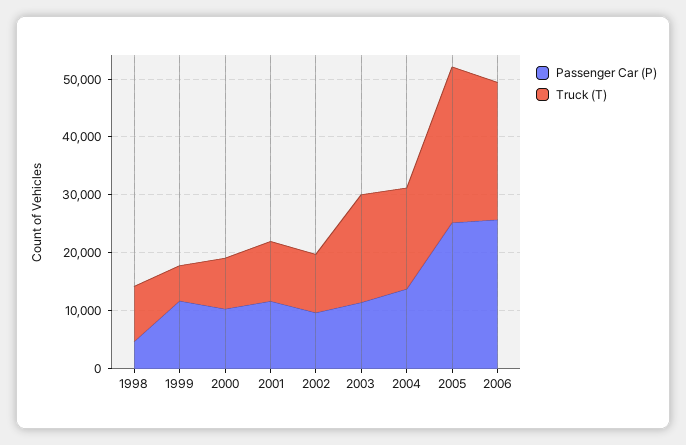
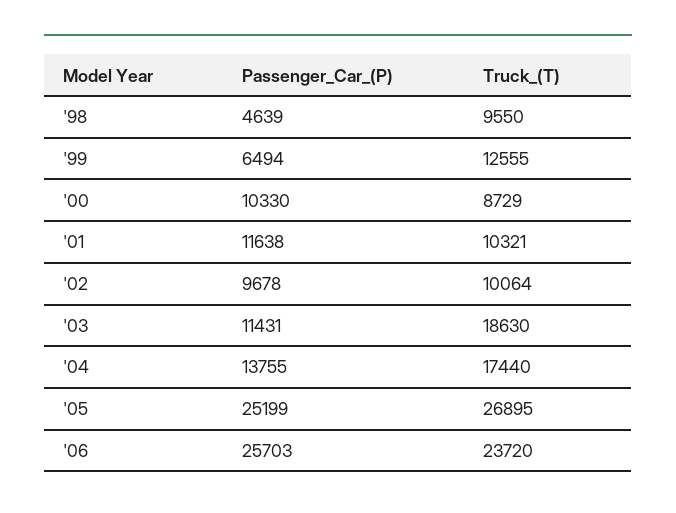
  {
    "Passenger Car (P)": {
      "1998": 4639,
-     "1999": 12000,
+     "1999": 6494,
      "2000": 10330,
      "2001": 11638,
      "2002": 9678,
      "2003": 11431,
      "2004": 13755,
      "2005": 25199,
      "2006": 25703
    },
    "Truck (T)": {
      "1998": 9550,
-     "1999": 6000,
+     "1999": 12555,
      "2000": 8729,
      "2001": 10321,
      "2002": 10064,
      "2003": 18630,
      "2004": 17440,
      "2005": 26895,
      "2006": 23720
    }
  }

